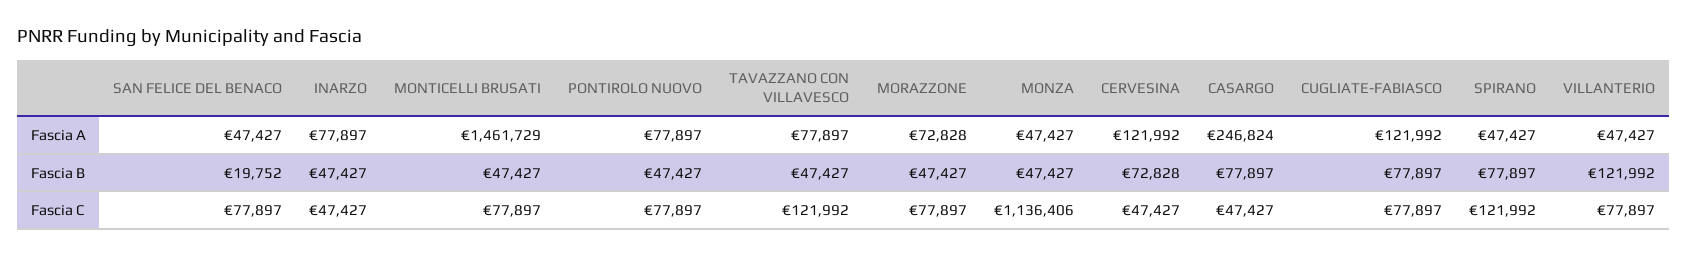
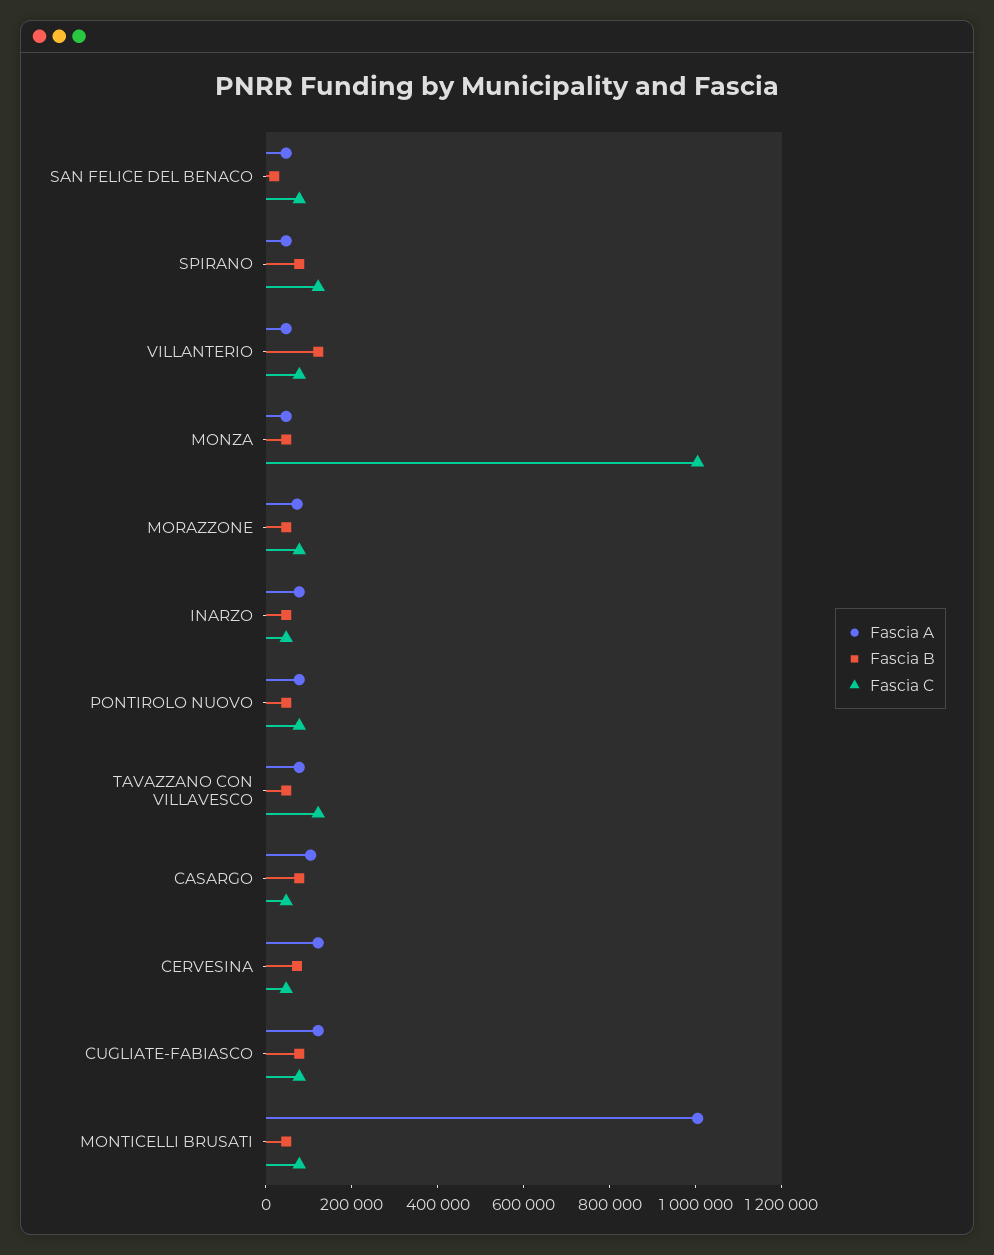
  {
    "Fascia A": {
      "SAN FELICE DEL BENACO": 47427,
      "INARZO": 77897,
-     "MONTICELLI BRUSATI": 1461729,
+     "MONTICELLI BRUSATI": 1000000,
      "PONTIROLO NUOVO": 77897,
      "TAVAZZANO CON VILLAVESCO": 77897,
      "MORAZZONE": 72828,
      "MONZA": 47427,
      "CERVESINA": 121992,
-     "CASARGO": 246824,
+     "CASARGO": 100000,
      "CUGLIATE-FABIASCO": 121992,
      "SPIRANO": 47427,
      "VILLANTERIO": 47427
    },
    "Fascia B": {
      "SAN FELICE DEL BENACO": 19752,
      "INARZO": 47427,
      "MONTICELLI BRUSATI": 47427,
      "PONTIROLO NUOVO": 47427,
      "TAVAZZANO CON VILLAVESCO": 47427,
      "MORAZZONE": 47427,
      "MONZA": 47427,
      "CERVESINA": 72828,
      "CASARGO": 77897,
      "CUGLIATE-FABIASCO": 77897,
      "SPIRANO": 77897,
      "VILLANTERIO": 121992
    },
    "Fascia C": {
      "SAN FELICE DEL BENACO": 77897,
      "INARZO": 47427,
      "MONTICELLI BRUSATI": 77897,
      "PONTIROLO NUOVO": 77897,
      "TAVAZZANO CON VILLAVESCO": 121992,
      "MORAZZONE": 77897,
-     "MONZA": 1136406,
+     "MONZA": 1000000,
      "CERVESINA": 47427,
      "CASARGO": 47427,
      "CUGLIATE-FABIASCO": 77897,
      "SPIRANO": 121992,
      "VILLANTERIO": 77897
    }
  }

